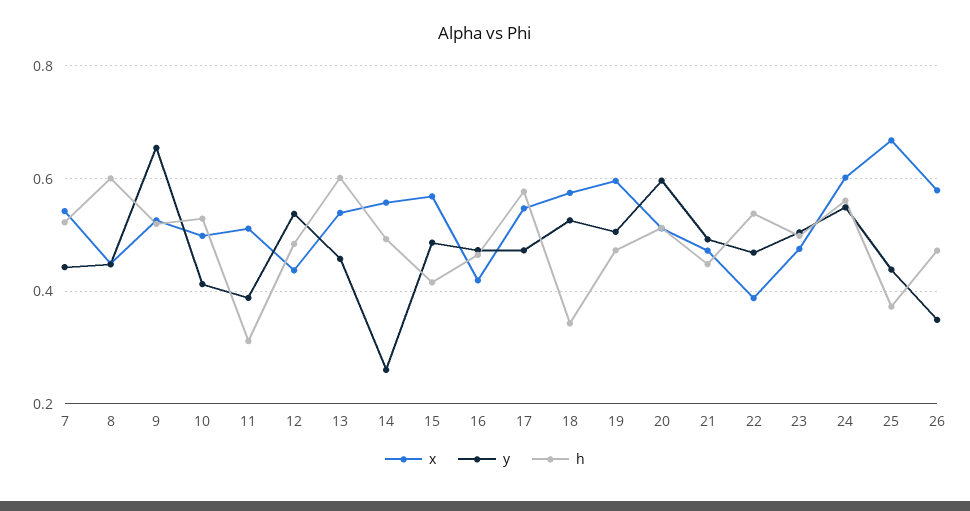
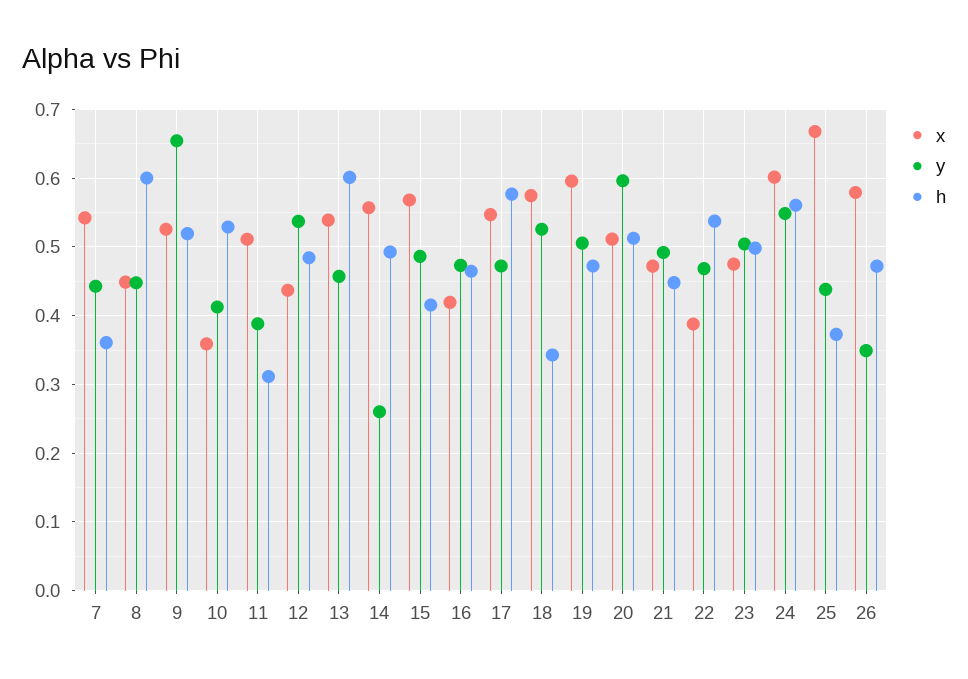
  {
    "x": {
      "7": 0.54,
      "8": 0.45,
      "9": 0.53,
-     "10": 0.5,
+     "10": 0.36,
      "11": 0.51,
      "12": 0.44,
      "13": 0.54,
      "14": 0.56,
      "15": 0.57,
      "16": 0.42,
      "17": 0.55,
      "18": 0.57,
      "19": 0.6,
      "20": 0.51,
      "21": 0.47,
      "22": 0.39,
      "23": 0.48,
      "24": 0.6,
      "25": 0.67,
      "26": 0.58
    },
    "y": {
      "7": 0.44,
      "8": 0.45,
      "9": 0.65,
      "10": 0.41,
      "11": 0.39,
      "12": 0.54,
      "13": 0.46,
      "14": 0.26,
      "15": 0.49,
      "16": 0.47,
      "17": 0.47,
      "18": 0.53,
      "19": 0.51,
      "20": 0.6,
      "21": 0.49,
      "22": 0.47,
      "23": 0.5,
      "24": 0.55,
      "25": 0.44,
      "26": 0.35
    },
    "h": {
-     "7": 0.52,
+     "7": 0.36,
      "8": 0.6,
      "9": 0.52,
      "10": 0.53,
      "11": 0.31,
      "12": 0.48,
      "13": 0.6,
      "14": 0.49,
      "15": 0.42,
      "16": 0.46,
      "17": 0.58,
      "18": 0.34,
      "19": 0.47,
      "20": 0.51,
      "21": 0.45,
      "22": 0.54,
      "23": 0.5,
      "24": 0.56,
      "25": 0.37,
      "26": 0.47
    }
  }

